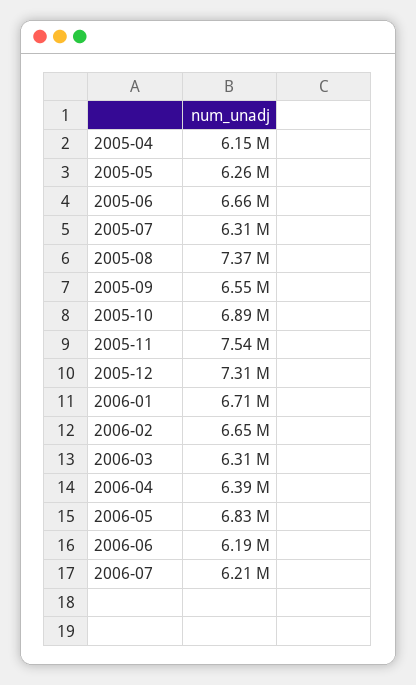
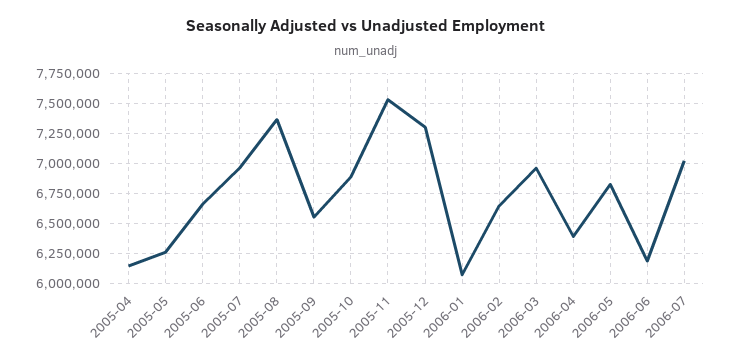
  {
    "2005-04": 6150000,
    "2005-05": 6260000,
    "2005-06": 6660000,
-   "2005-07": 6310000,
+   "2005-07": 7000000,
    "2005-08": 7370000,
    "2005-09": 6550000,
    "2005-10": 6890000,
    "2005-11": 7540000,
    "2005-12": 7310000,
-   "2006-01": 6710000,
+   "2006-01": 6000000,
    "2006-02": 6650000,
-   "2006-03": 6310000,
+   "2006-03": 7000000,
    "2006-04": 6390000,
    "2006-05": 6830000,
    "2006-06": 6190000,
-   "2006-07": 6210000
+   "2006-07": 7000000
  }

